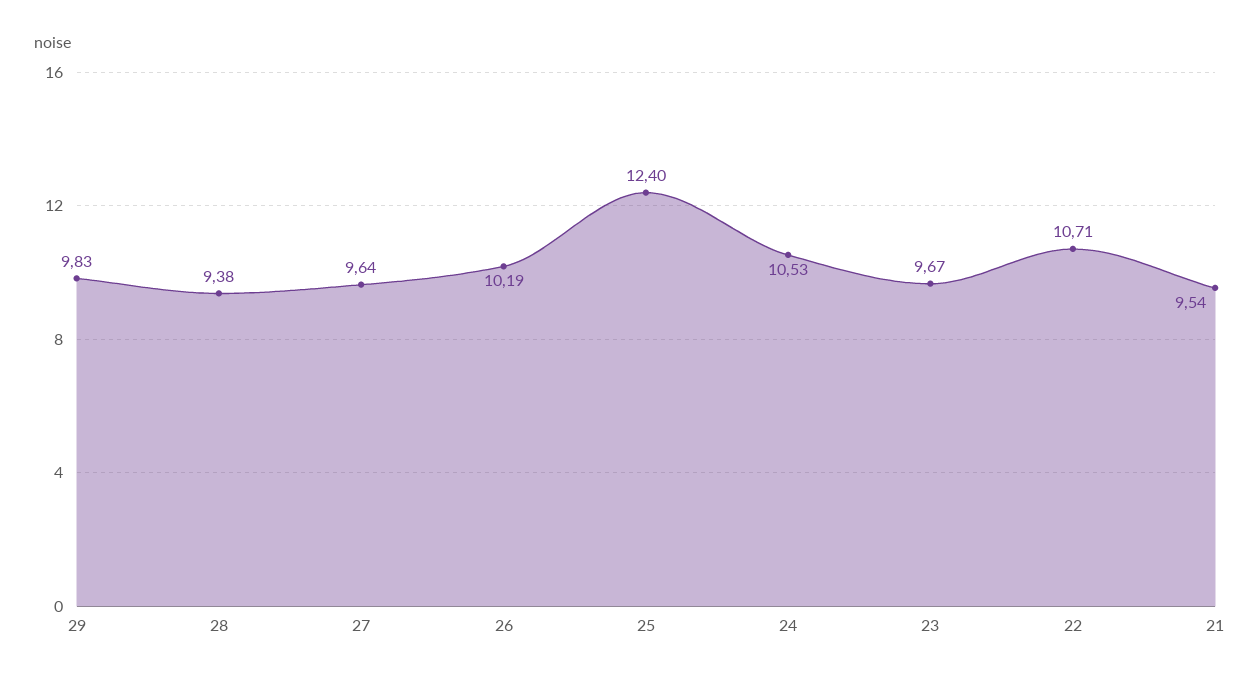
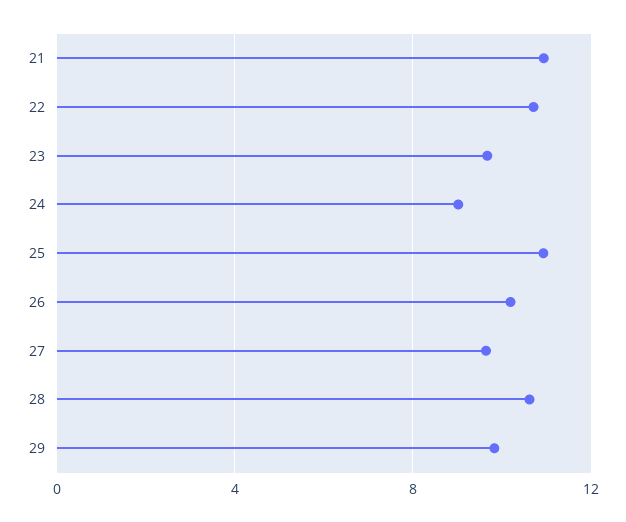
  {
    "29": 9.83,
-   "28": 9.38,
+   "28": 10.5,
    "27": 9.64,
    "26": 10.19,
-   "25": 12.4,
+   "25": 11,
-   "24": 10.53,
+   "24": 9,
    "23": 9.67,
    "22": 10.71,
-   "21": 9.54
+   "21": 11
  }

